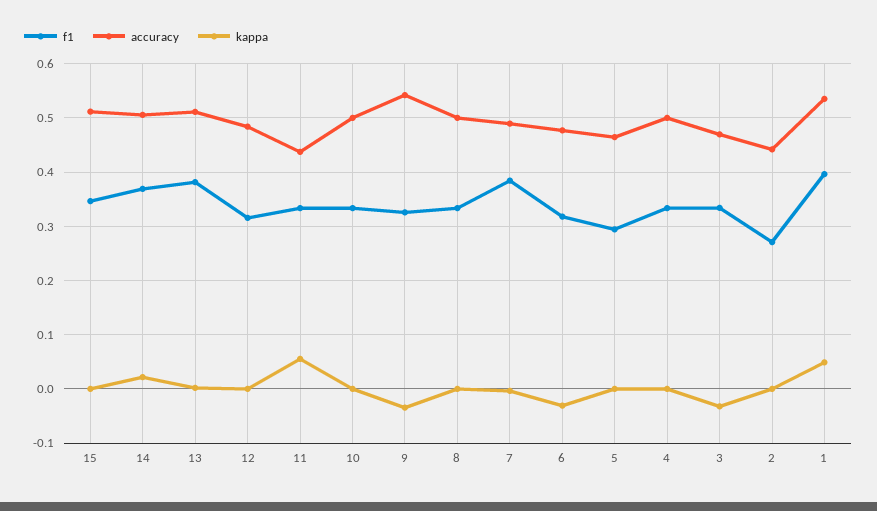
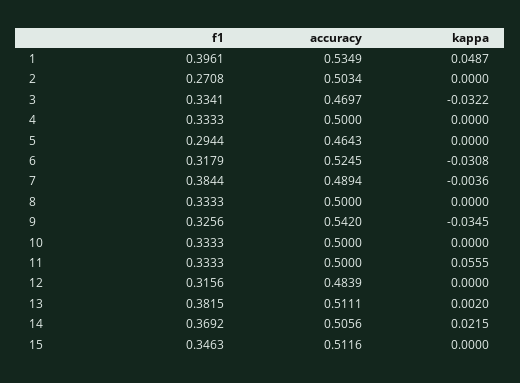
  {
    "f1": {
      "15": 0.3463,
      "14": 0.3692,
      "13": 0.3815,
      "12": 0.3156,
      "11": 0.3333,
      "10": 0.3333,
      "9": 0.3256,
      "8": 0.3333,
      "7": 0.3844,
      "6": 0.3179,
      "5": 0.2944,
      "4": 0.3333,
      "3": 0.3341,
      "2": 0.2708,
      "1": 0.3961
    },
    "accuracy": {
      "15": 0.5116,
      "14": 0.5056,
      "13": 0.5111,
      "12": 0.4839,
-     "11": 0.44,
+     "11": 0.5,
      "10": 0.5,
      "9": 0.542,
      "8": 0.5,
      "7": 0.4894,
-     "6": 0.48,
+     "6": 0.5245,
      "5": 0.4643,
      "4": 0.5,
      "3": 0.4697,
-     "2": 0.44,
+     "2": 0.5034,
      "1": 0.5349
    },
    "kappa": {
      "15": 0,
      "14": 0.0215,
      "13": 0.002,
      "12": 0,
      "11": 0.0555,
      "10": 0,
      "9": -0.0345,
      "8": 0,
      "7": -0.0036,
      "6": -0.0308,
      "5": 0,
      "4": 0,
      "3": -0.0322,
      "2": 0,
      "1": 0.0487
    }
  }

